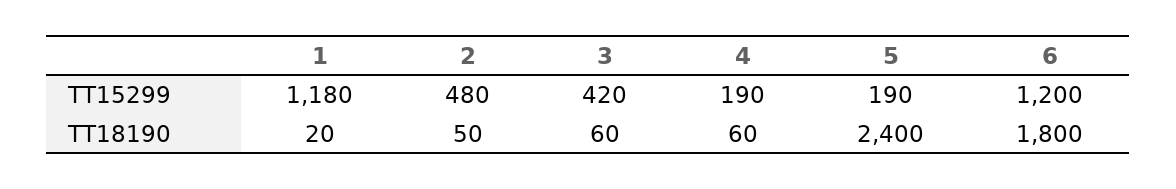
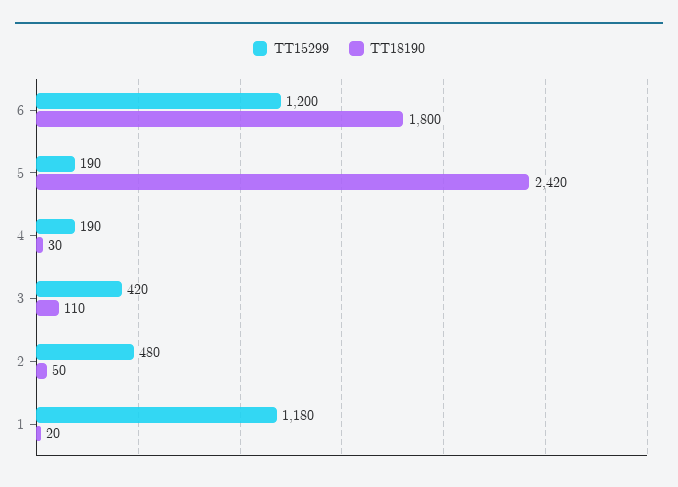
  {
    "TT15299": {
      "1": 1180,
      "2": 480,
      "3": 420,
      "4": 190,
      "5": 190,
      "6": 1200
    },
    "TT18190": {
      "1": 20,
      "2": 50,
-     "3": 60,
+     "3": 110,
-     "4": 60,
+     "4": 30,
-     "5": 2400,
+     "5": 2420,
      "6": 1800
    }
  }

